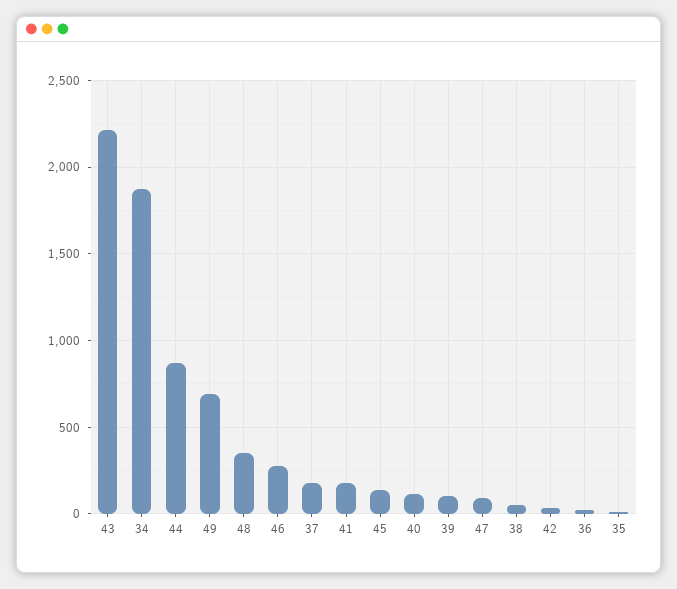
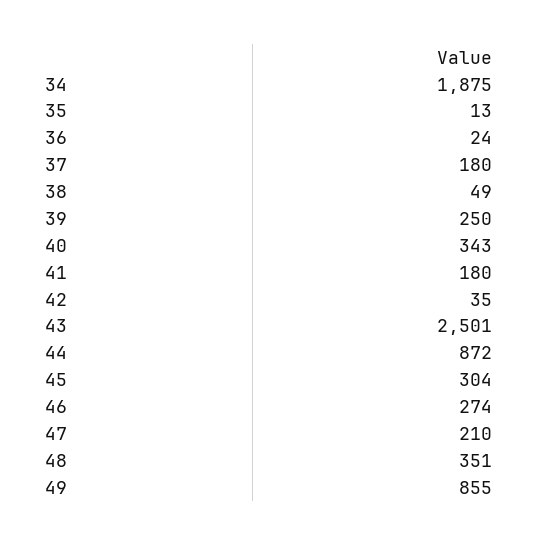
  {
-   "43": 2200,
+   "43": 2501,
    "34": 1875,
    "44": 872,
-   "49": 700,
+   "49": 855,
    "48": 351,
    "46": 274,
    "37": 180,
    "41": 180,
-   "45": 150,
+   "45": 304,
-   "40": 100,
+   "40": 343,
-   "39": 100,
+   "39": 250,
-   "47": 100,
+   "47": 210,
    "38": 49,
    "42": 35,
    "36": 24,
    "35": 13
  }

